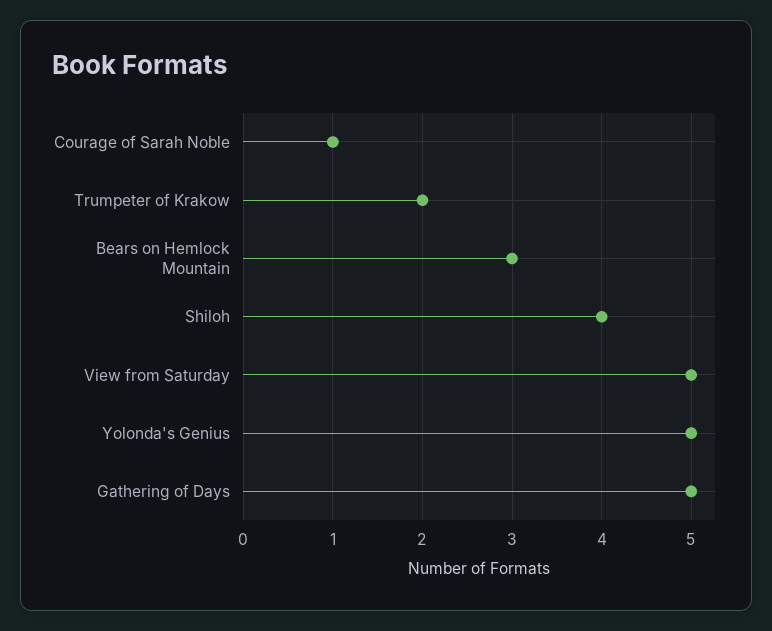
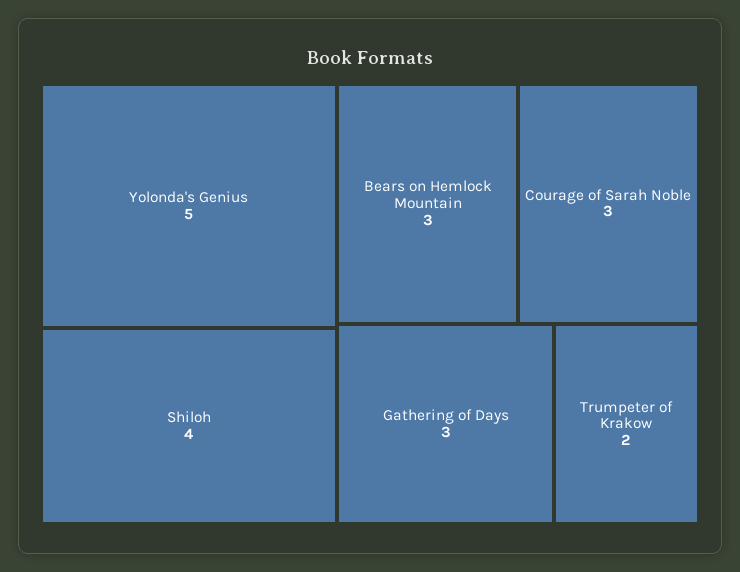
  {
-   "Courage of Sarah Noble": 1,
+   "Courage of Sarah Noble": 3,
    "Trumpeter of Krakow": 2,
    "Bears on Hemlock Mountain": 3,
    "Shiloh": 4,
-   "View from Saturday": 5,
    "Yolonda's Genius": 5,
-   "Gathering of Days": 5
+   "Gathering of Days": 3
  }

